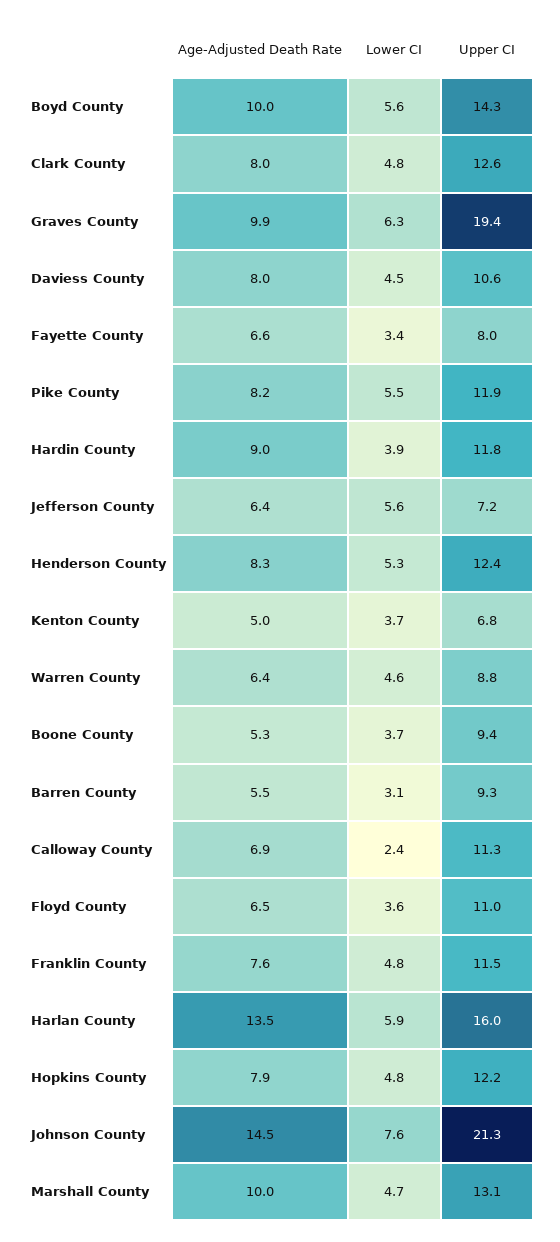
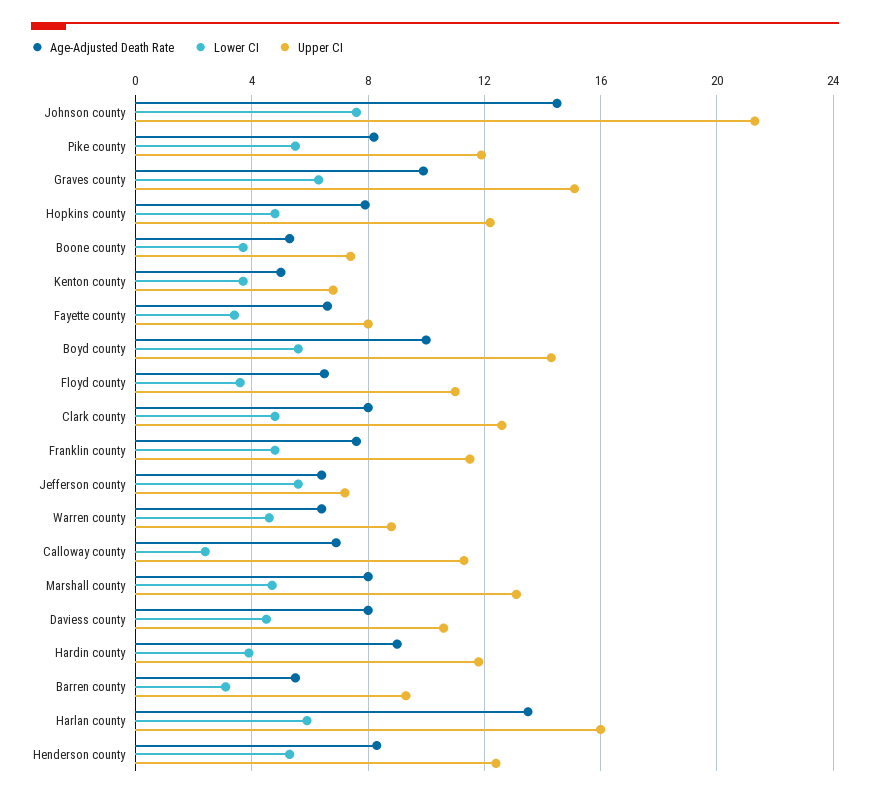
  {
    "Age-Adjusted Death Rate": {
      "Boyd County": 10,
      "Clark County": 8,
      "Graves County": 9.9,
      "Daviess County": 8,
      "Fayette County": 6.6,
      "Pike County": 8.2,
      "Hardin County": 9,
      "Jefferson County": 6.4,
      "Henderson County": 8.3,
      "Kenton County": 5,
      "Warren County": 6.4,
      "Boone County": 5.3,
      "Barren County": 5.5,
      "Calloway County": 6.9,
      "Floyd County": 6.5,
      "Franklin County": 7.6,
      "Harlan County": 13.5,
      "Hopkins County": 7.9,
      "Johnson County": 14.5,
-     "Marshall County": 10
+     "Marshall County": 8
    },
    "Lower CI": {
      "Boyd County": 5.6,
      "Clark County": 4.8,
      "Graves County": 6.3,
      "Daviess County": 4.5,
      "Fayette County": 3.4,
      "Pike County": 5.5,
      "Hardin County": 3.9,
      "Jefferson County": 5.6,
      "Henderson County": 5.3,
      "Kenton County": 3.7,
      "Warren County": 4.6,
      "Boone County": 3.7,
      "Barren County": 3.1,
      "Calloway County": 2.4,
      "Floyd County": 3.6,
      "Franklin County": 4.8,
      "Harlan County": 5.9,
      "Hopkins County": 4.8,
      "Johnson County": 7.6,
      "Marshall County": 4.7
    },
    "Upper CI": {
      "Boyd County": 14.3,
      "Clark County": 12.6,
-     "Graves County": 19.4,
+     "Graves County": 15,
      "Daviess County": 10.6,
      "Fayette County": 8,
      "Pike County": 11.9,
      "Hardin County": 11.8,
      "Jefferson County": 7.2,
      "Henderson County": 12.4,
      "Kenton County": 6.8,
      "Warren County": 8.8,
-     "Boone County": 9.4,
+     "Boone County": 7.5,
      "Barren County": 9.3,
      "Calloway County": 11.3,
      "Floyd County": 11,
      "Franklin County": 11.5,
      "Harlan County": 16,
      "Hopkins County": 12.2,
      "Johnson County": 21.3,
      "Marshall County": 13.1
    }
  }

